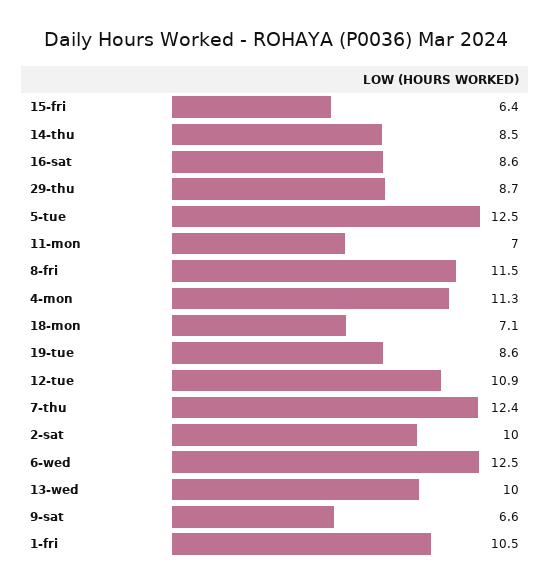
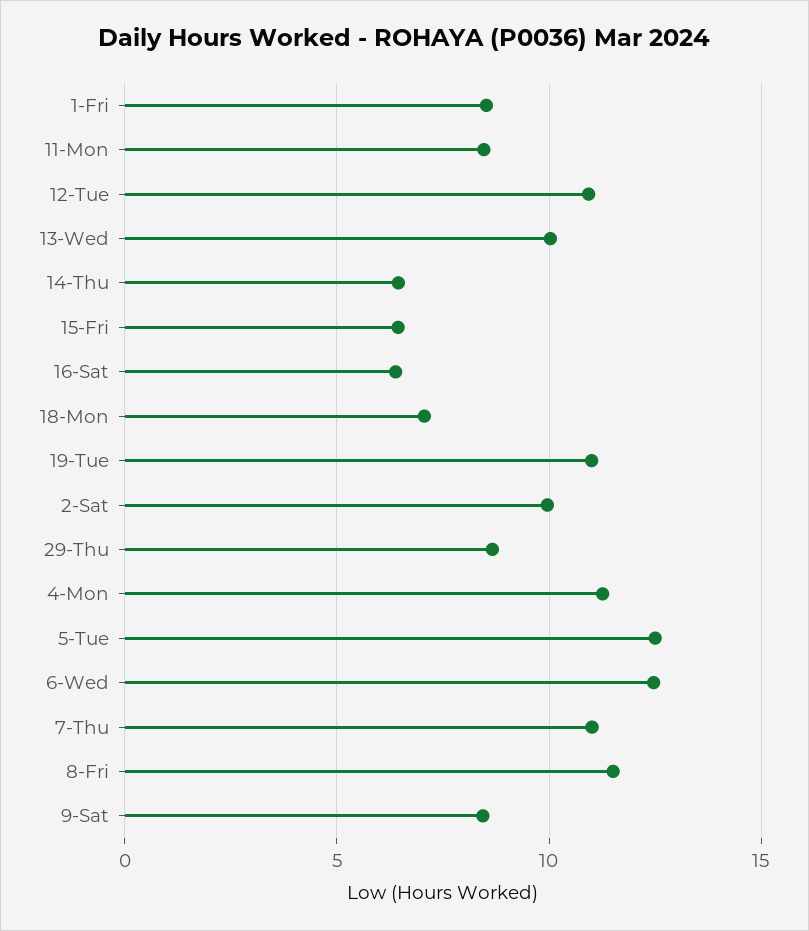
  {
    "15-fri": 6.4,
-   "14-thu": 8.5,
+   "14-thu": 6.5,
-   "16-sat": 8.6,
+   "16-sat": 6.5,
    "29-thu": 8.7,
    "5-tue": 12.5,
-   "11-mon": 7,
+   "11-mon": 8.5,
    "8-fri": 11.5,
    "4-mon": 11.3,
    "18-mon": 7.1,
-   "19-tue": 8.6,
+   "19-tue": 11,
    "12-tue": 10.9,
-   "7-thu": 12.4,
+   "7-thu": 11,
    "2-sat": 10,
    "6-wed": 12.5,
    "13-wed": 10,
-   "9-sat": 6.6,
+   "9-sat": 8.5,
-   "1-fri": 10.5
+   "1-fri": 8.5
  }

